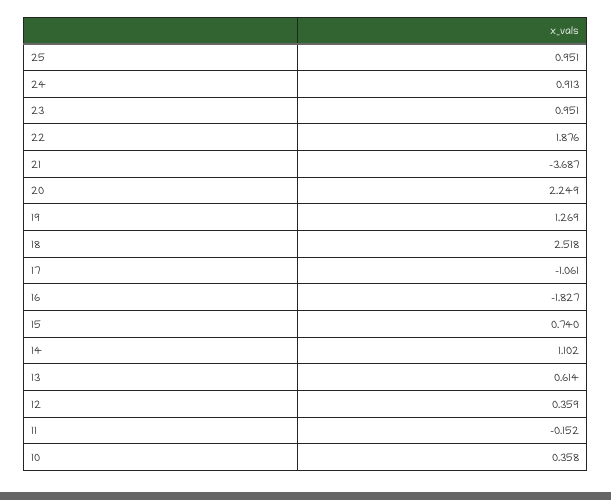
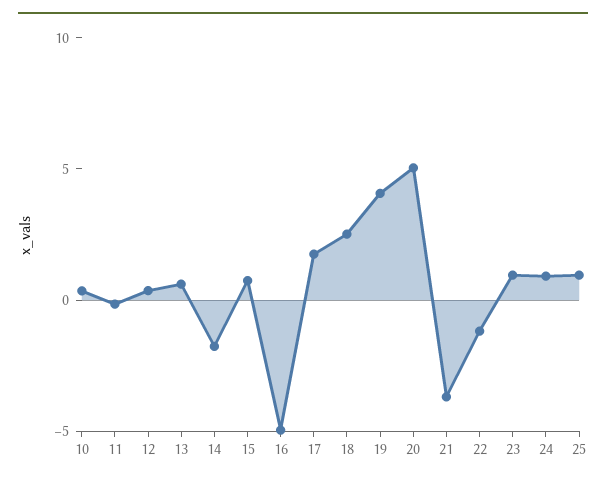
  {
    "25": 0.951,
    "24": 0.913,
    "23": 0.951,
-   "22": 1.876,
+   "22": -1,
    "21": -3.687,
-   "20": 2.249,
+   "20": 5,
-   "19": 1.269,
+   "19": 4,
    "18": 2.518,
-   "17": -1.061,
+   "17": 2,
-   "16": -1.827,
+   "16": -5,
    "15": 0.74,
-   "14": 1.102,
+   "14": -2,
    "13": 0.614,
    "12": 0.359,
    "11": -0.152,
    "10": 0.358
  }

